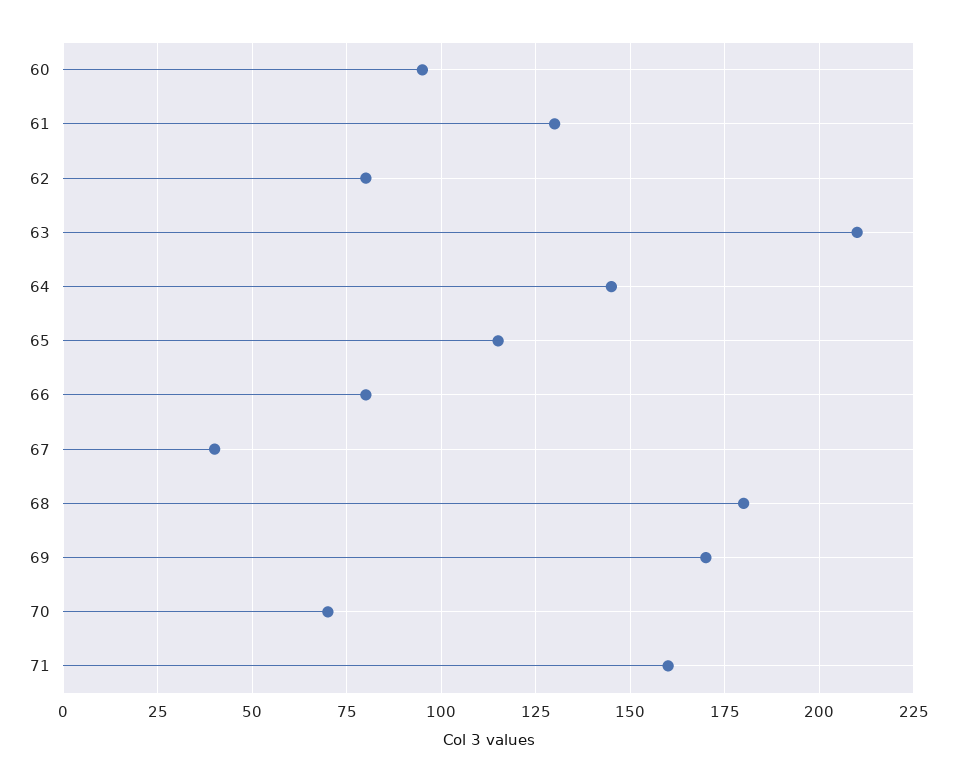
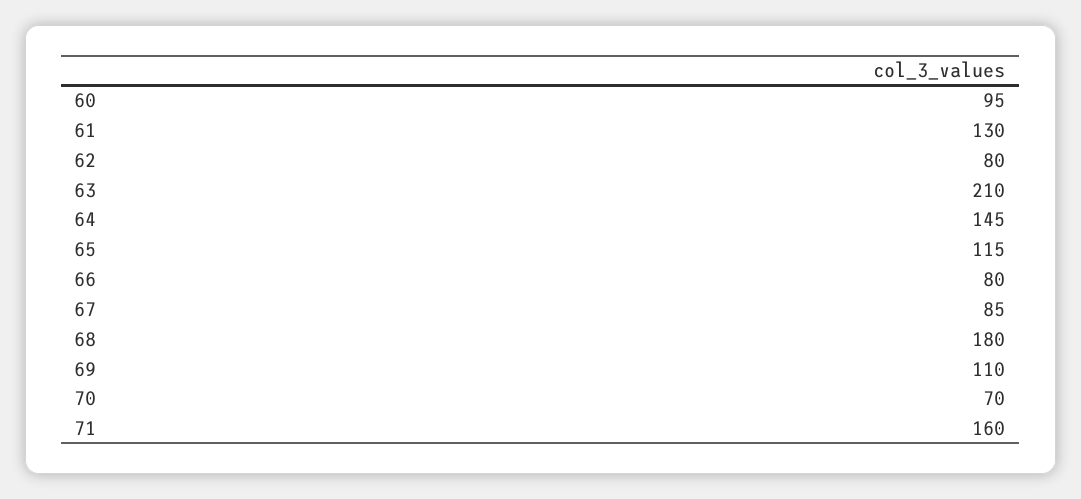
  {
    "60": 95,
    "61": 130,
    "62": 80,
    "63": 210,
    "64": 145,
    "65": 115,
    "66": 80,
-   "67": 40,
+   "67": 85,
    "68": 180,
-   "69": 170,
+   "69": 110,
    "70": 70,
    "71": 160
  }

